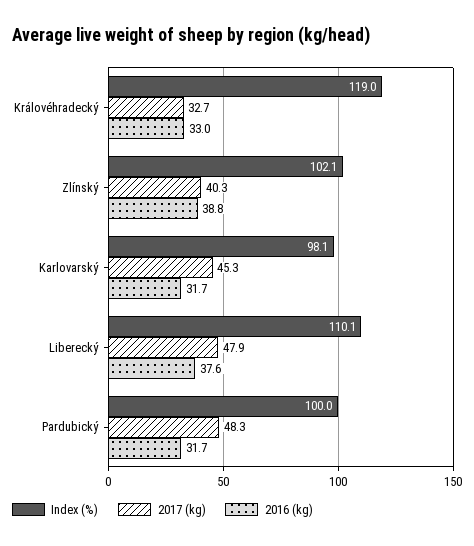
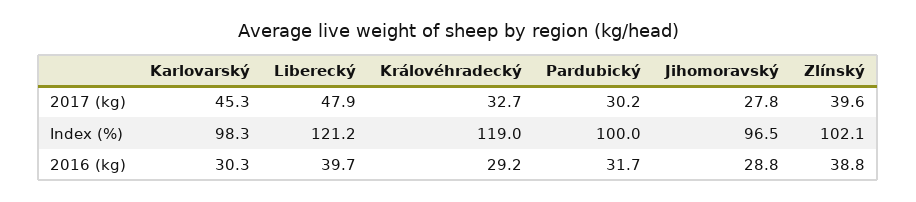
  {
    "Index (%)": {
      "Královéhradecký": 119,
      "Zlínský": 102.1,
-     "Karlovarský": 98.1,
+     "Karlovarský": 98.3,
-     "Liberecký": 110.1,
+     "Liberecký": 121.2,
-     "Pardubický": 100
+     "Pardubický": 100,
+     "Jihomoravský": 96.5
    },
    "2017 (kg)": {
      "Královéhradecký": 32.7,
-     "Zlínský": 40.3,
+     "Zlínský": 39.6,
      "Karlovarský": 45.3,
      "Liberecký": 47.9,
-     "Pardubický": 48.3
+     "Pardubický": 30.2,
+     "Jihomoravský": 27.8
    },
    "2016 (kg)": {
-     "Královéhradecký": 33,
+     "Královéhradecký": 29.2,
      "Zlínský": 38.8,
-     "Karlovarský": 31.7,
+     "Karlovarský": 30.3,
-     "Liberecký": 37.6,
+     "Liberecký": 39.7,
-     "Pardubický": 31.7
+     "Pardubický": 31.7,
+     "Jihomoravský": 28.8
    }
  }

